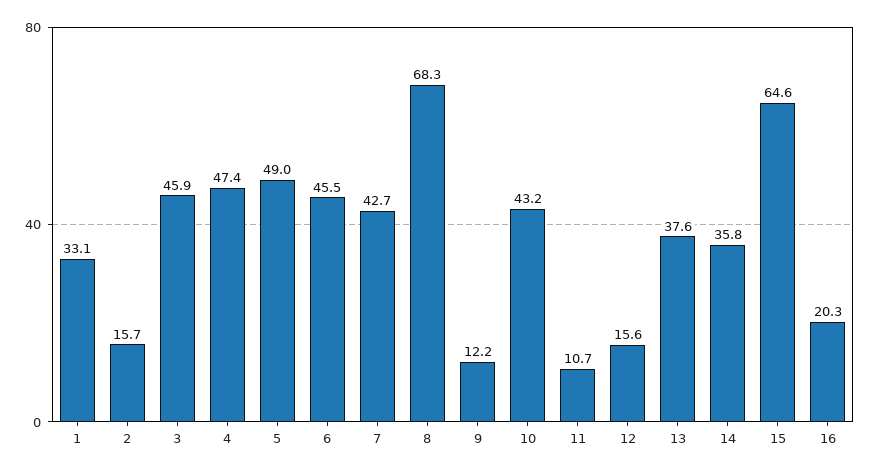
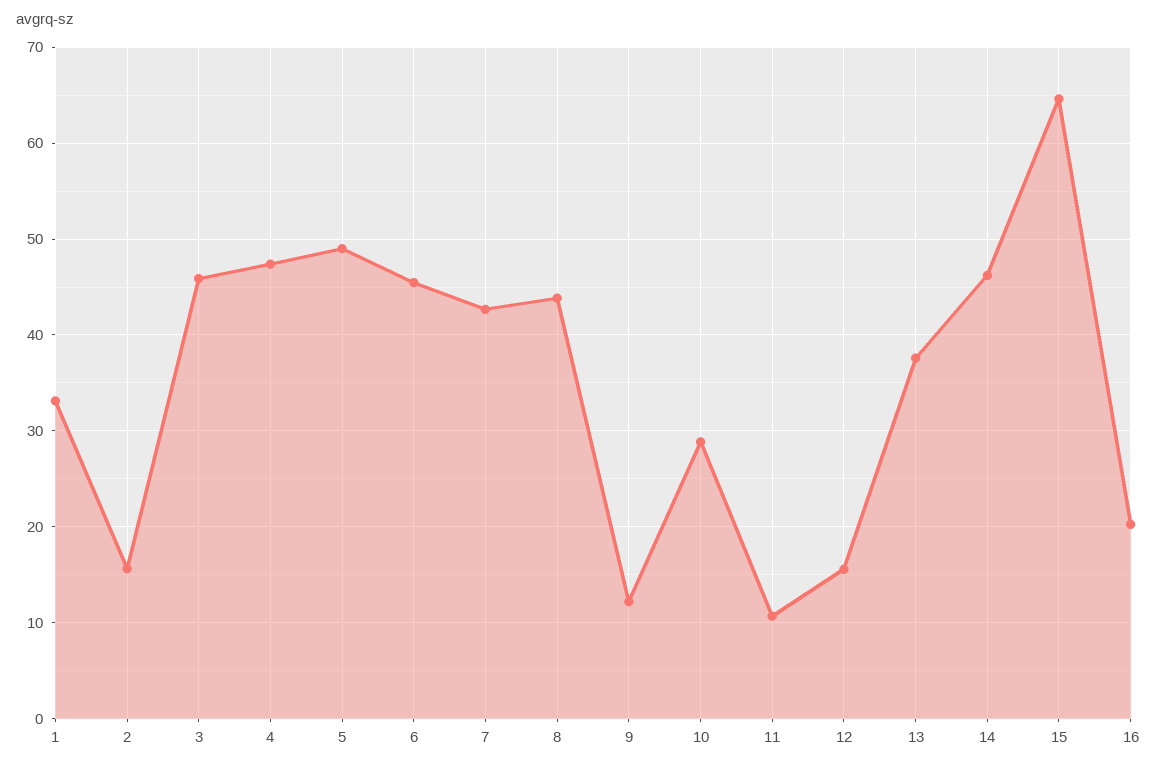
  {
    "1": 33.1,
    "2": 15.7,
    "3": 45.9,
    "4": 47.4,
    "5": 49,
    "6": 45.5,
    "7": 42.7,
-   "8": 68.3,
+   "8": 44,
    "9": 12.2,
-   "10": 43.2,
+   "10": 29,
    "11": 10.7,
    "12": 15.6,
    "13": 37.6,
-   "14": 35.8,
+   "14": 46,
    "15": 64.6,
    "16": 20.3
  }

